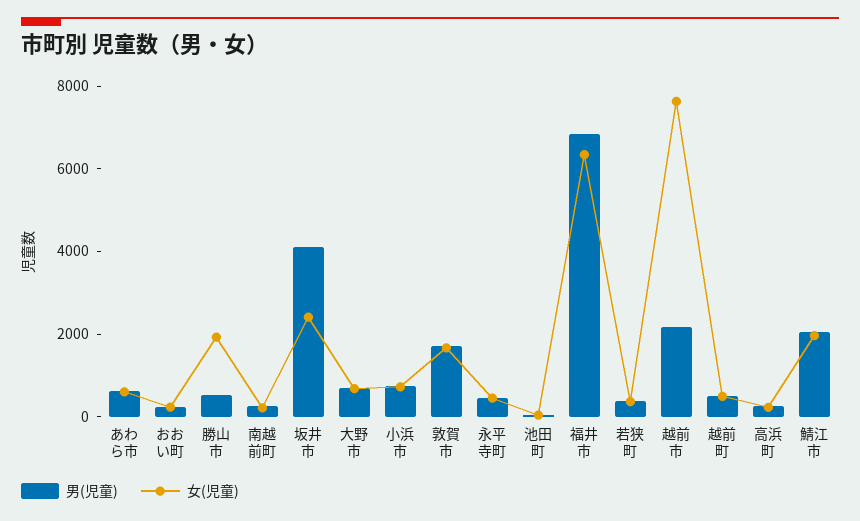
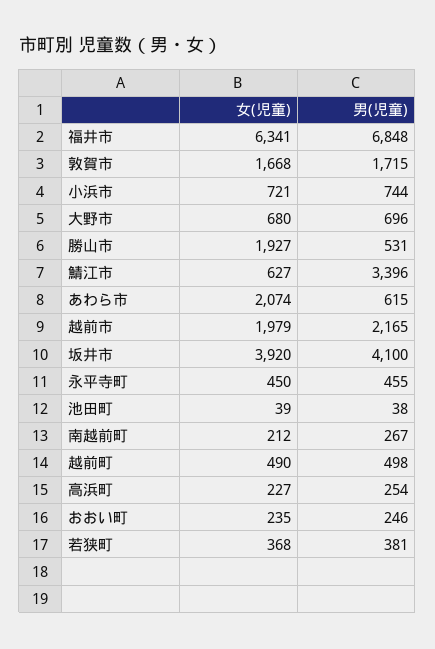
  {
    "男(児童)": {
      "あわら市": 615,
      "おおい町": 246,
      "勝山市": 531,
      "南越前町": 267,
      "坂井市": 4100,
      "大野市": 696,
      "小浜市": 744,
      "敦賀市": 1715,
      "永平寺町": 455,
      "池田町": 38,
      "福井市": 6848,
      "若狭町": 381,
      "越前市": 2165,
      "越前町": 498,
      "高浜町": 254,
-     "鯖江市": 2000
+     "鯖江市": 3396
    },
    "女(児童)": {
-     "あわら市": 500,
+     "あわら市": 2074,
      "おおい町": 235,
      "勝山市": 1927,
      "南越前町": 212,
-     "坂井市": 2500,
+     "坂井市": 3920,
      "大野市": 680,
      "小浜市": 721,
      "敦賀市": 1668,
      "永平寺町": 450,
      "池田町": 39,
      "福井市": 6341,
      "若狭町": 368,
-     "越前市": 7500,
+     "越前市": 1979,
      "越前町": 490,
      "高浜町": 227,
-     "鯖江市": 2000
+     "鯖江市": 627
    }
  }

